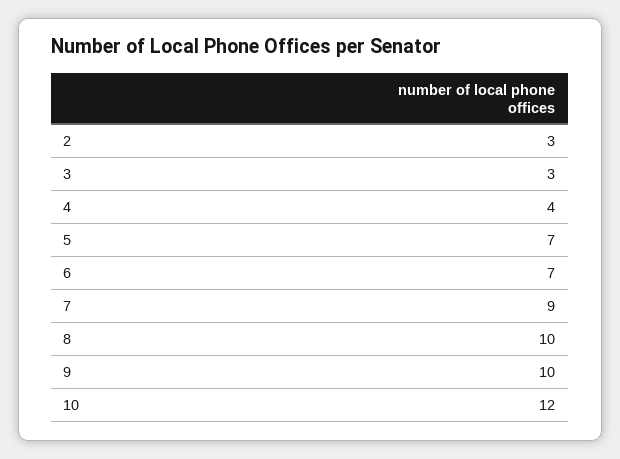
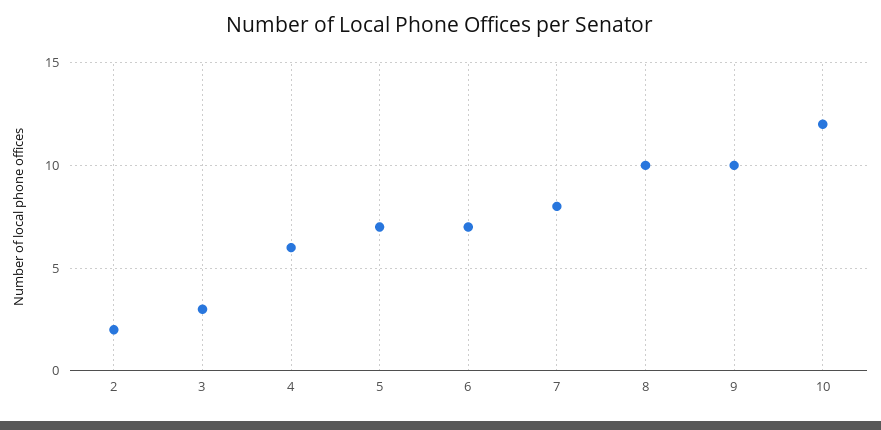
  {
-   "2": 3,
+   "2": 2,
    "3": 3,
-   "4": 4,
+   "4": 6,
    "5": 7,
    "6": 7,
-   "7": 9,
+   "7": 8,
    "8": 10,
    "9": 10,
    "10": 12
  }

